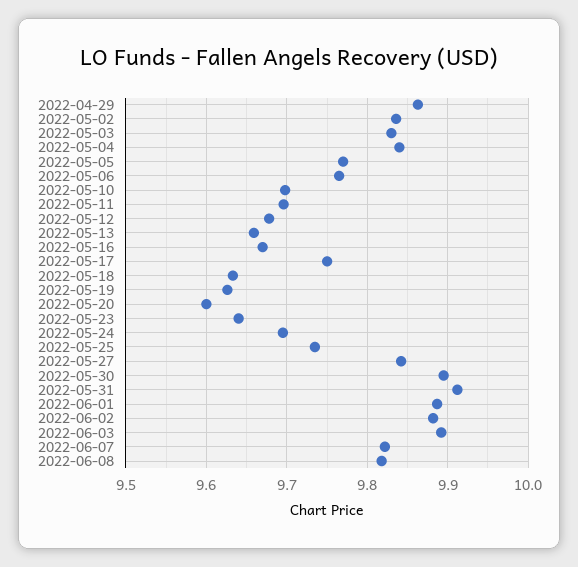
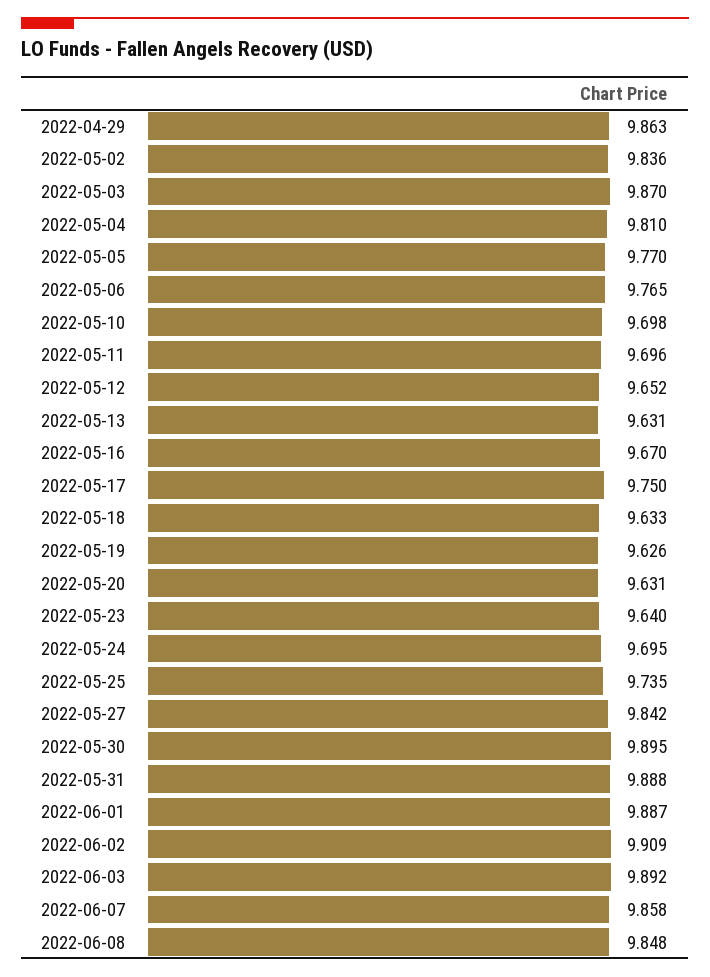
  {
    "2022-04-29": 9.863,
    "2022-05-02": 9.836,
-   "2022-05-03": 9.83,
+   "2022-05-03": 9.87,
-   "2022-05-04": 9.84,
+   "2022-05-04": 9.81,
    "2022-05-05": 9.77,
    "2022-05-06": 9.765,
    "2022-05-10": 9.698,
    "2022-05-11": 9.696,
-   "2022-05-12": 9.68,
+   "2022-05-12": 9.652,
-   "2022-05-13": 9.66,
+   "2022-05-13": 9.631,
    "2022-05-16": 9.67,
    "2022-05-17": 9.75,
    "2022-05-18": 9.633,
    "2022-05-19": 9.626,
-   "2022-05-20": 9.6,
+   "2022-05-20": 9.631,
    "2022-05-23": 9.64,
    "2022-05-24": 9.695,
    "2022-05-25": 9.735,
    "2022-05-27": 9.842,
    "2022-05-30": 9.895,
-   "2022-05-31": 9.91,
+   "2022-05-31": 9.888,
    "2022-06-01": 9.887,
-   "2022-06-02": 9.88,
+   "2022-06-02": 9.909,
    "2022-06-03": 9.892,
-   "2022-06-07": 9.82,
+   "2022-06-07": 9.858,
-   "2022-06-08": 9.82
+   "2022-06-08": 9.848
  }

